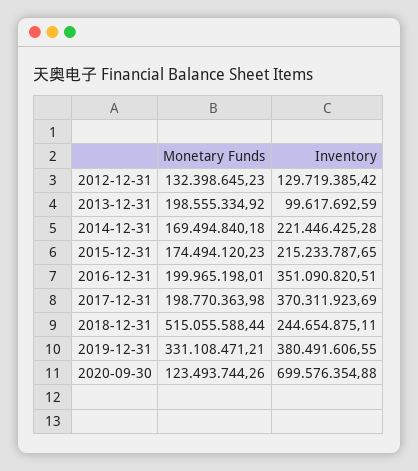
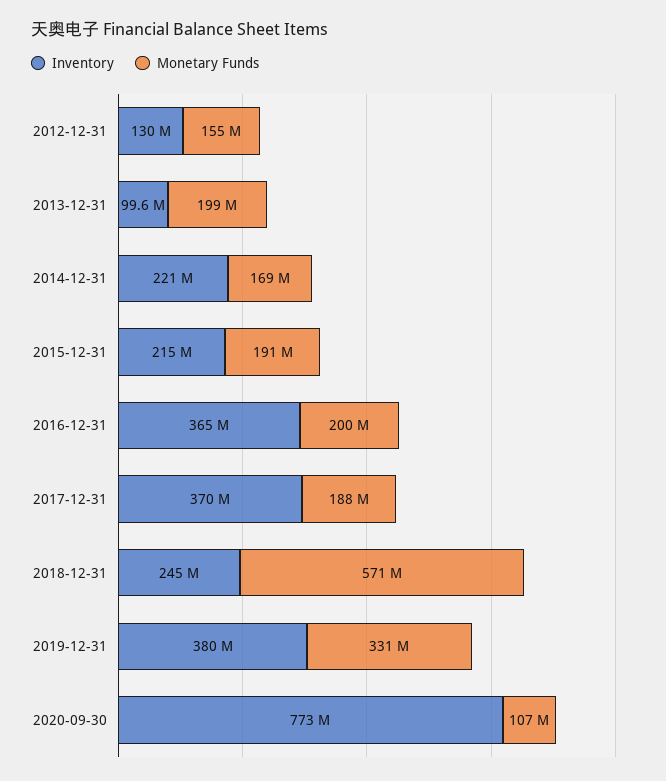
  {
    "Monetary Funds": {
-     "2012-12-31": 132398645.23,
+     "2012-12-31": 155000000,
      "2013-12-31": 198555334.92,
      "2014-12-31": 169494840.18,
-     "2015-12-31": 174494120.23,
+     "2015-12-31": 191000000,
      "2016-12-31": 199965198.01,
-     "2017-12-31": 198770363.98,
+     "2017-12-31": 188000000,
-     "2018-12-31": 515055588.44,
+     "2018-12-31": 571000000,
      "2019-12-31": 331108471.21,
-     "2020-09-30": 123493744.26
+     "2020-09-30": 107000000
    },
    "Inventory": {
      "2012-12-31": 129719385.42,
      "2013-12-31": 99617692.59,
      "2014-12-31": 221446425.28,
      "2015-12-31": 215233787.65,
-     "2016-12-31": 351090820.51,
+     "2016-12-31": 365000000,
      "2017-12-31": 370311923.69,
      "2018-12-31": 244654875.11,
      "2019-12-31": 380491606.55,
-     "2020-09-30": 699576354.88
+     "2020-09-30": 773000000
    }
  }

